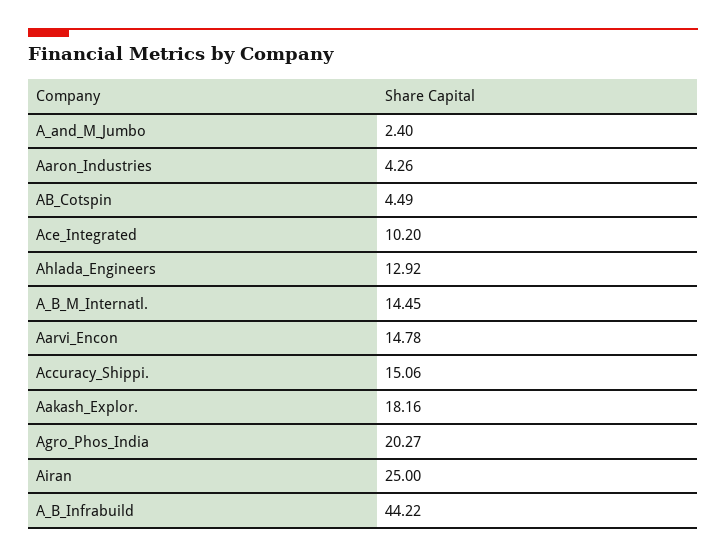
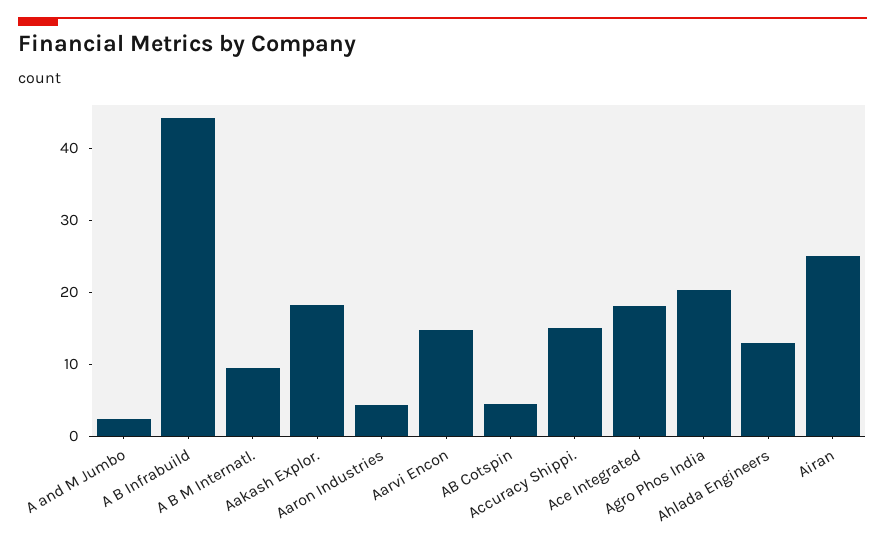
  {
    "A_and_M_Jumbo": 2.4,
    "Aaron_Industries": 4.26,
    "AB_Cotspin": 4.49,
-   "Ace_Integrated": 10.2,
+   "Ace_Integrated": 18,
    "Ahlada_Engineers": 12.92,
-   "A_B_M_Internatl.": 14.45,
+   "A_B_M_Internatl.": 10,
    "Aarvi_Encon": 14.78,
    "Accuracy_Shippi.": 15.06,
    "Aakash_Explor.": 18.16,
    "Agro_Phos_India": 20.27,
    "Airan": 25,
    "A_B_Infrabuild": 44.22
  }

